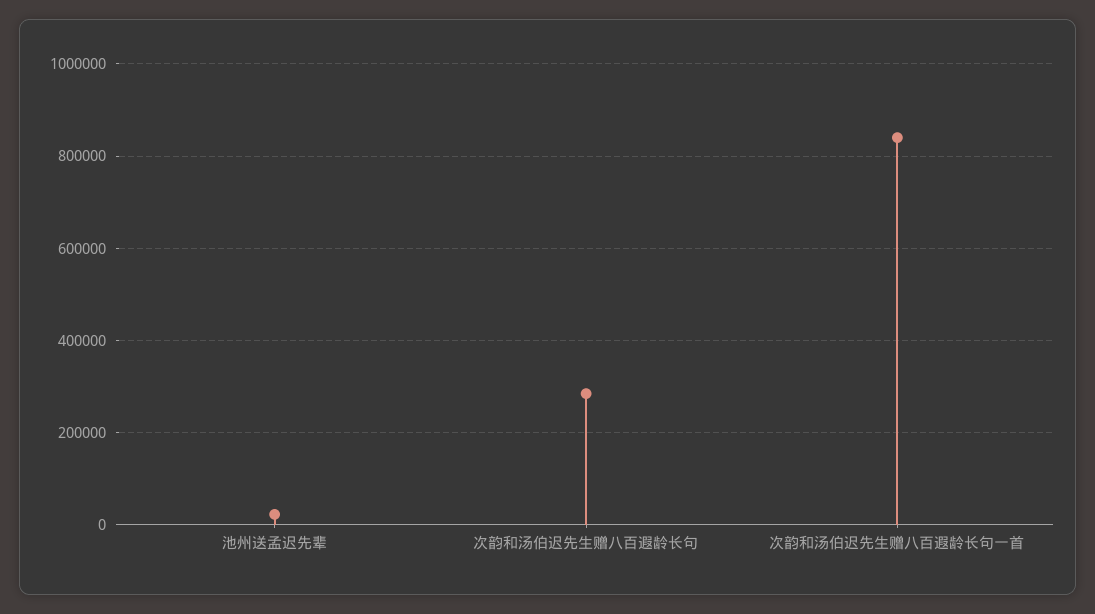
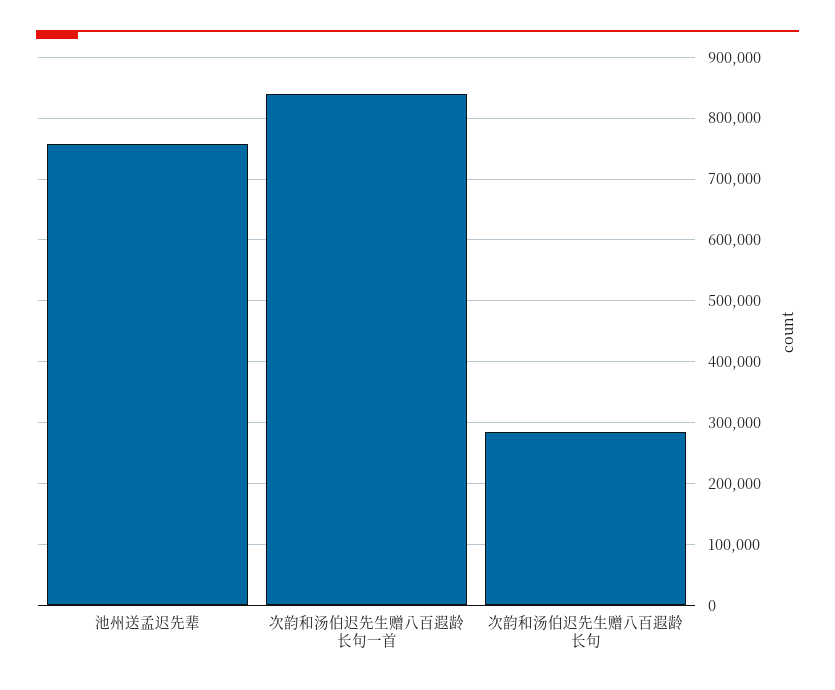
  {
-   "池州送孟迟先辈": 20000,
+   "池州送孟迟先辈": 760000,
    "次韵和汤伯迟先生赠八百遐龄长句": 290000,
    "次韵和汤伯迟先生赠八百遐龄长句一首": 840000
  }

